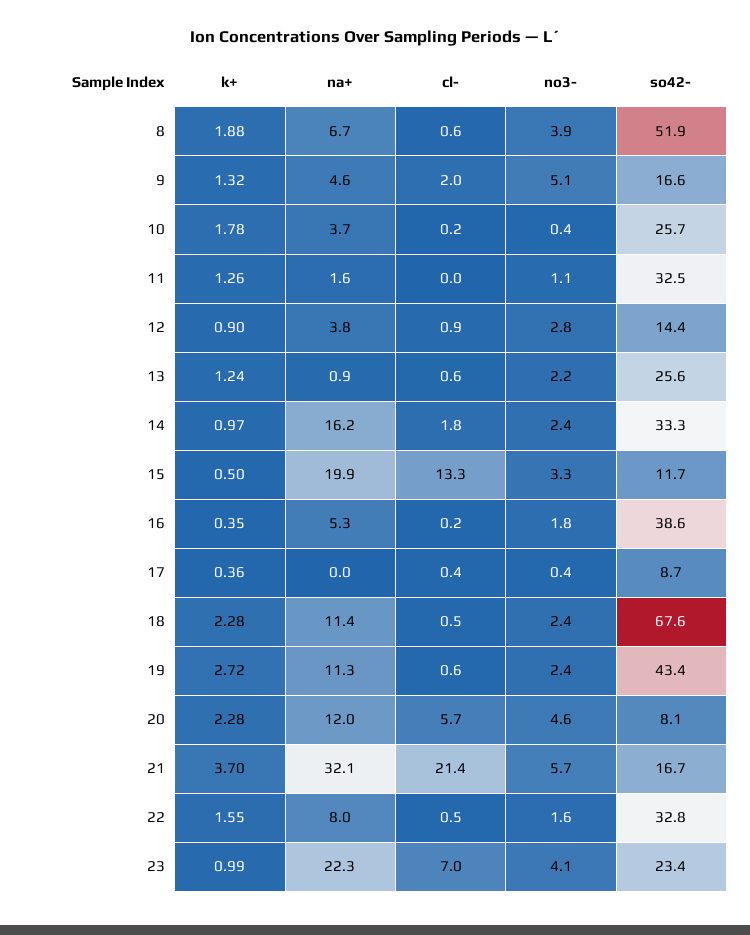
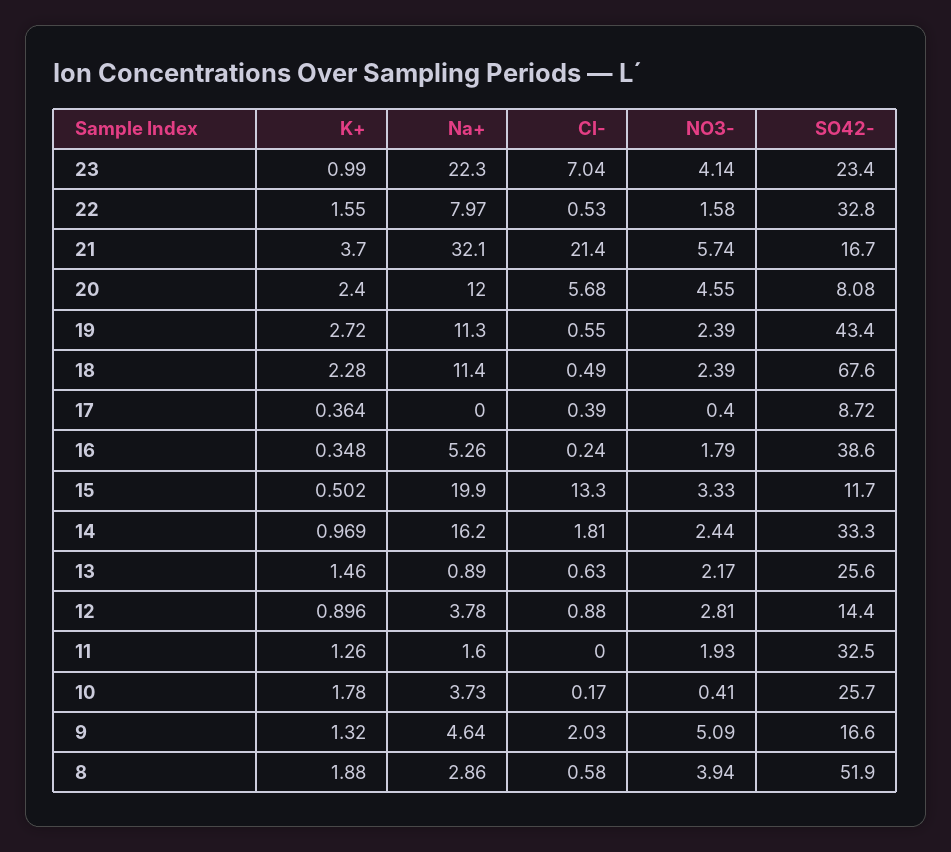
  {
    "k+": {
      "8": 1.88,
      "9": 1.32,
      "10": 1.78,
      "11": 1.26,
      "12": 0.896,
-     "13": 1.24,
+     "13": 1.46,
      "14": 0.969,
      "15": 0.502,
      "16": 0.348,
      "17": 0.364,
      "18": 2.28,
      "19": 2.72,
-     "20": 2.28,
+     "20": 2.4,
      "21": 3.7,
      "22": 1.55,
      "23": 0.99
    },
    "na+": {
-     "8": 6.7,
+     "8": 2.86,
      "9": 4.64,
      "10": 3.73,
      "11": 1.6,
      "12": 3.78,
      "13": 0.89,
      "14": 16.2,
      "15": 19.9,
      "16": 5.26,
      "17": 0,
      "18": 11.4,
      "19": 11.3,
      "20": 12,
      "21": 32.1,
      "22": 7.97,
      "23": 22.3
    },
    "cl-": {
      "8": 0.58,
      "9": 2.03,
      "10": 0.17,
      "11": 0,
      "12": 0.88,
      "13": 0.63,
      "14": 1.81,
      "15": 13.3,
      "16": 0.24,
      "17": 0.39,
      "18": 0.49,
      "19": 0.55,
      "20": 5.68,
      "21": 21.4,
      "22": 0.53,
      "23": 7.04
    },
    "no3-": {
      "8": 3.94,
      "9": 5.09,
      "10": 0.41,
-     "11": 1.1,
+     "11": 1.93,
      "12": 2.81,
      "13": 2.17,
      "14": 2.44,
      "15": 3.33,
      "16": 1.79,
      "17": 0.4,
      "18": 2.39,
      "19": 2.39,
      "20": 4.55,
      "21": 5.74,
      "22": 1.58,
      "23": 4.14
    },
    "so42-": {
      "8": 51.9,
      "9": 16.6,
      "10": 25.7,
      "11": 32.5,
      "12": 14.4,
      "13": 25.6,
      "14": 33.3,
      "15": 11.7,
      "16": 38.6,
      "17": 8.72,
      "18": 67.6,
      "19": 43.4,
      "20": 8.08,
      "21": 16.7,
      "22": 32.8,
      "23": 23.4
    }
  }

